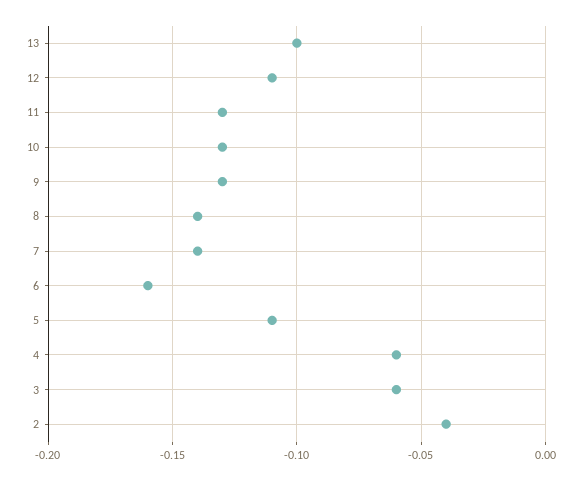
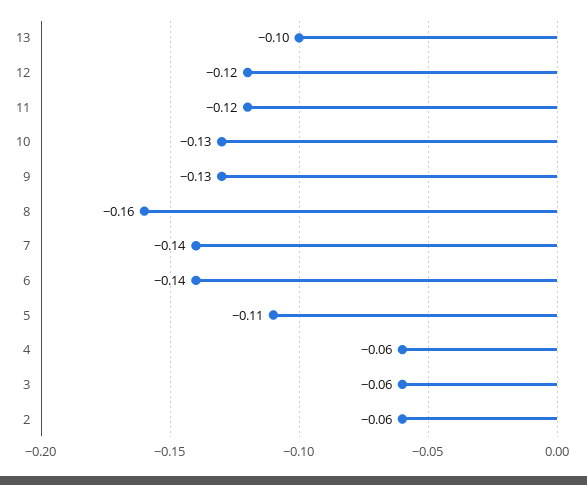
  {
    "13": -0.1,
-   "12": -0.11,
+   "12": -0.12,
-   "11": -0.13,
+   "11": -0.12,
    "10": -0.13,
    "9": -0.13,
-   "8": -0.14,
+   "8": -0.16,
    "7": -0.14,
-   "6": -0.16,
+   "6": -0.14,
    "5": -0.11,
    "4": -0.06,
    "3": -0.06,
-   "2": -0.04
+   "2": -0.06
  }

